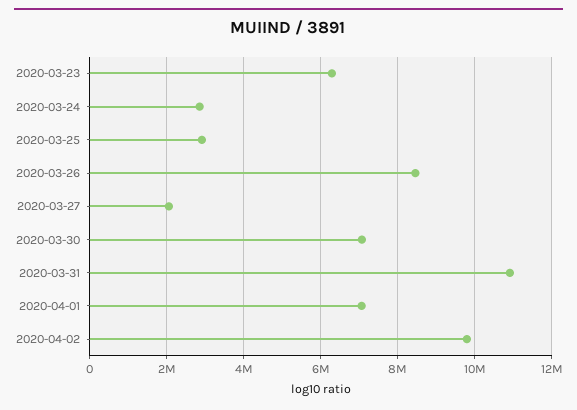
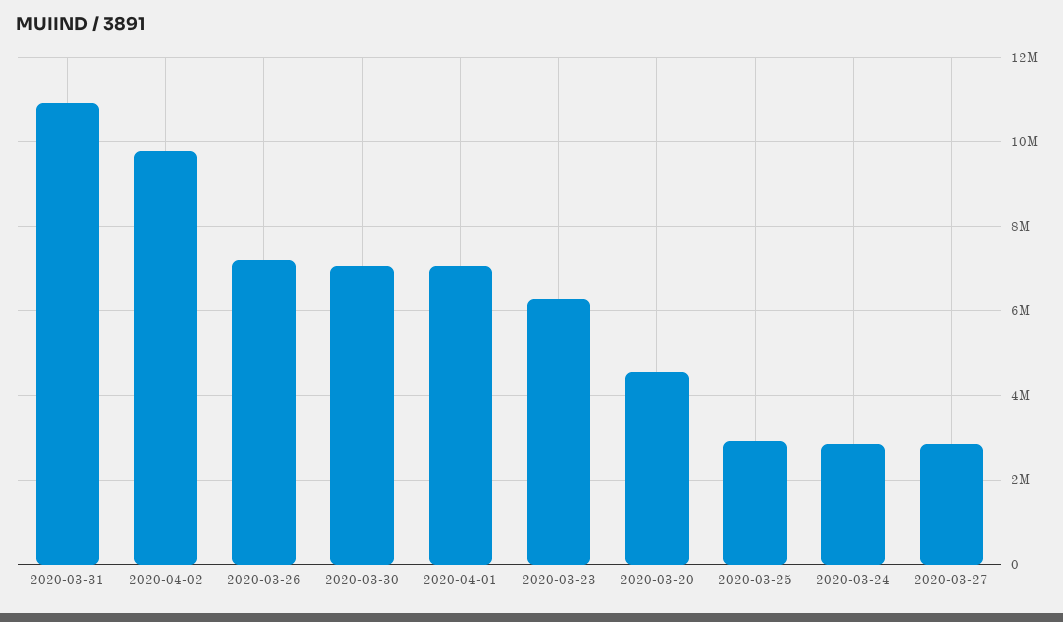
  {
    "2020-03-23": 6200000,
    "2020-03-24": 2800000,
    "2020-03-25": 3000000,
-   "2020-03-26": 8400000,
+   "2020-03-26": 7200000,
-   "2020-03-27": 2000000,
+   "2020-03-27": 2800000,
    "2020-03-30": 7000000,
    "2020-03-31": 11000000,
    "2020-04-01": 7000000,
-   "2020-04-02": 9800000
+   "2020-04-02": 9800000,
+   "2020-03-20": 4600000
  }

